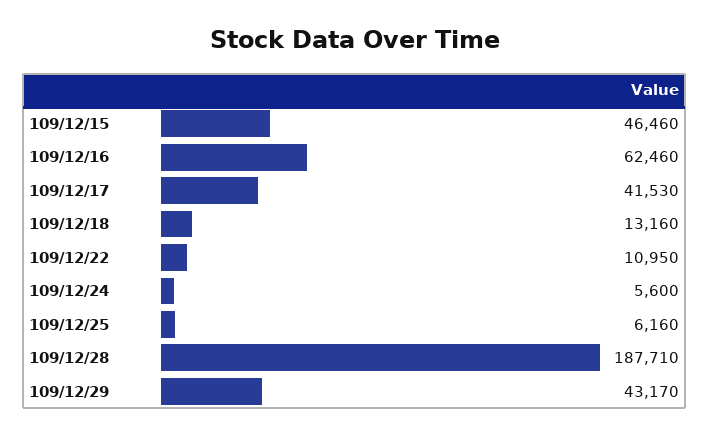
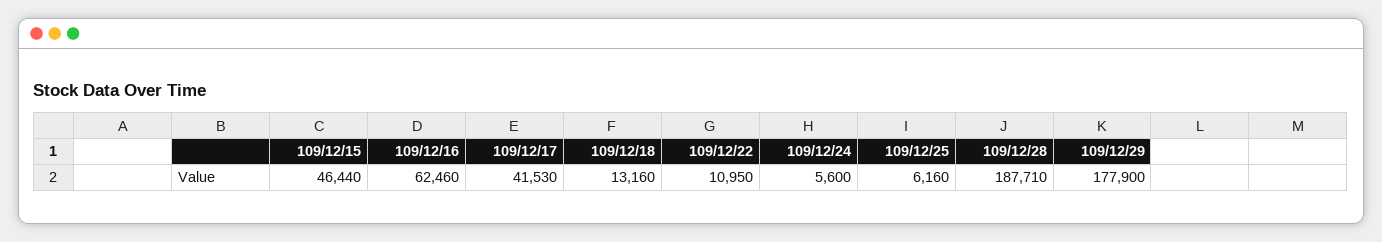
  {
-   "109/12/15": 46460,
+   "109/12/15": 46440,
    "109/12/16": 62460,
    "109/12/17": 41530,
    "109/12/18": 13160,
    "109/12/22": 10950,
    "109/12/24": 5600,
    "109/12/25": 6160,
    "109/12/28": 187710,
-   "109/12/29": 43170
+   "109/12/29": 177900
  }

